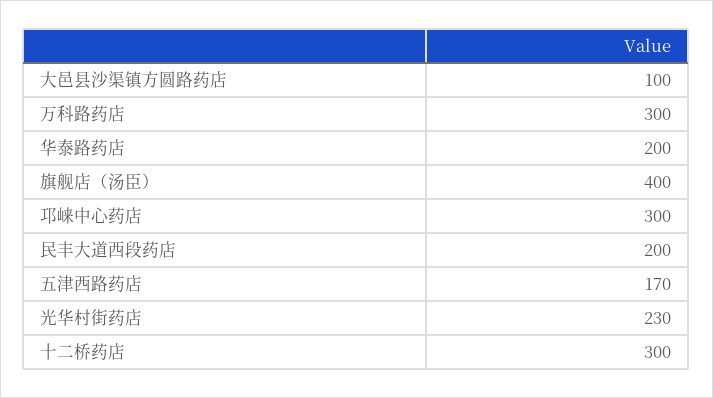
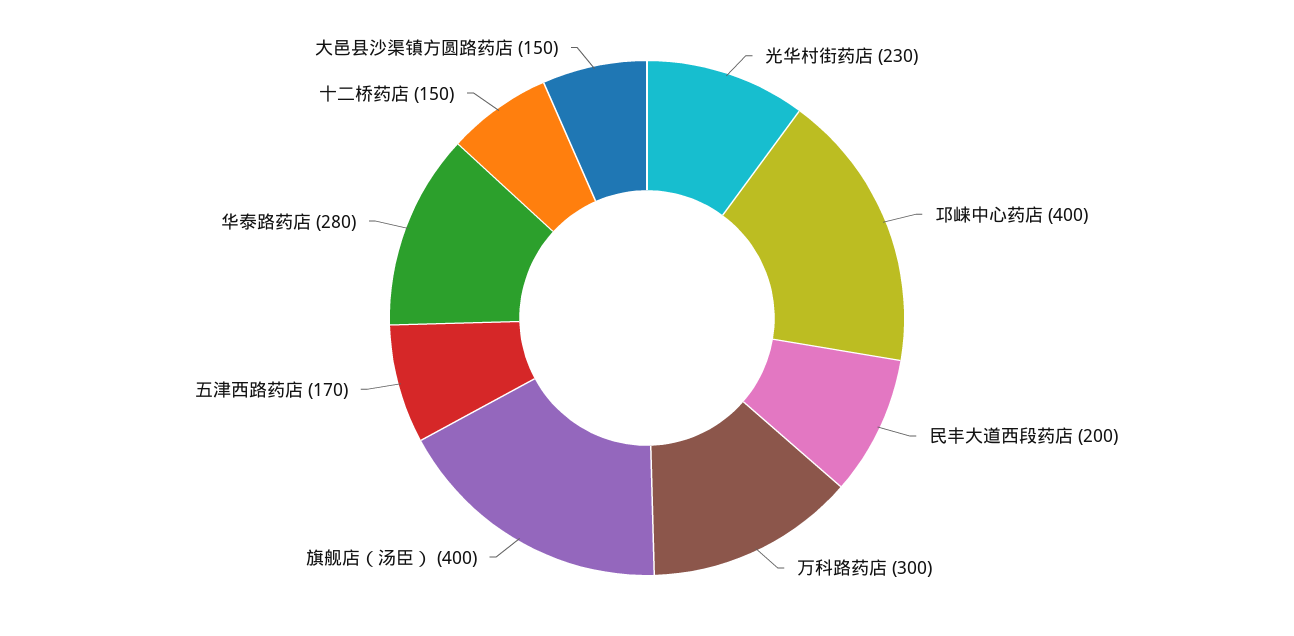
  {
-   "大邑县沙渠镇方圆路药店": 100,
+   "大邑县沙渠镇方圆路药店": 150,
    "万科路药店": 300,
-   "华泰路药店": 200,
+   "华泰路药店": 280,
    "旗舰店（汤臣）": 400,
-   "邛崃中心药店": 300,
+   "邛崃中心药店": 400,
    "民丰大道西段药店": 200,
    "五津西路药店": 170,
    "光华村街药店": 230,
-   "十二桥药店": 300
+   "十二桥药店": 150
  }

